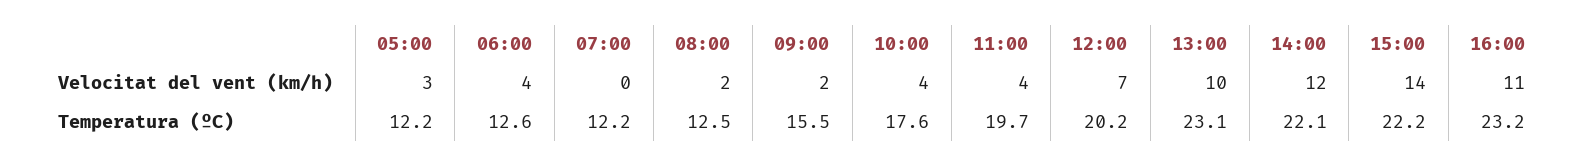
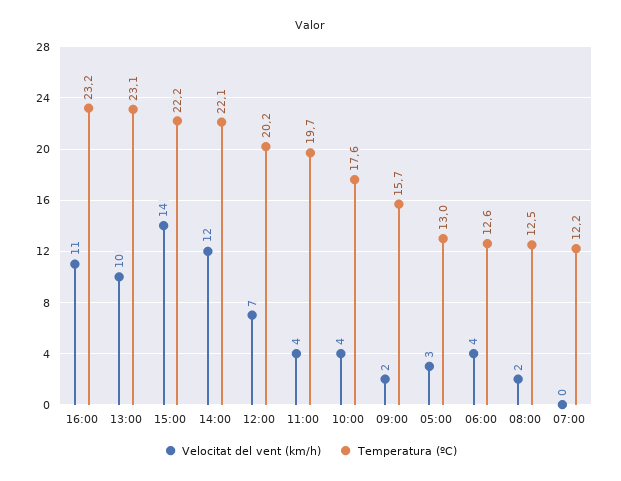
  {
    "Velocitat del vent (km/h)": {
      "05:00": 3,
      "06:00": 4,
      "07:00": 0,
      "08:00": 2,
      "09:00": 2,
      "10:00": 4,
      "11:00": 4,
      "12:00": 7,
      "13:00": 10,
      "14:00": 12,
      "15:00": 14,
      "16:00": 11
    },
    "Temperatura (ºC)": {
-     "05:00": 12.2,
+     "05:00": 13,
      "06:00": 12.6,
      "07:00": 12.2,
      "08:00": 12.5,
-     "09:00": 15.5,
+     "09:00": 15.7,
      "10:00": 17.6,
      "11:00": 19.7,
      "12:00": 20.2,
      "13:00": 23.1,
      "14:00": 22.1,
      "15:00": 22.2,
      "16:00": 23.2
    }
  }

